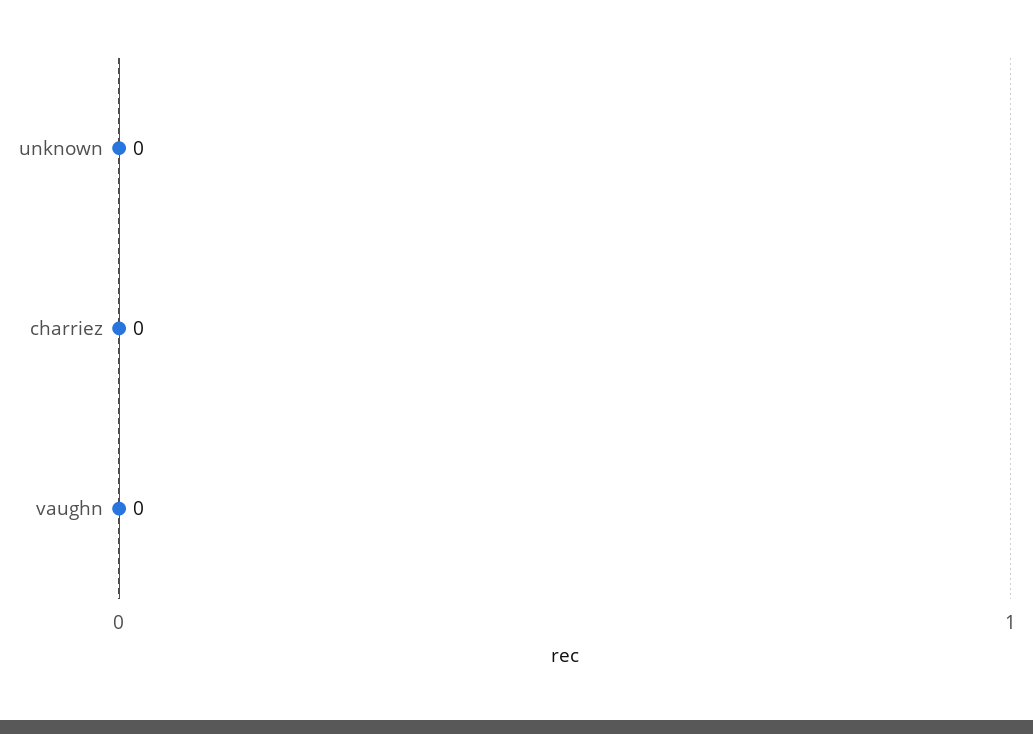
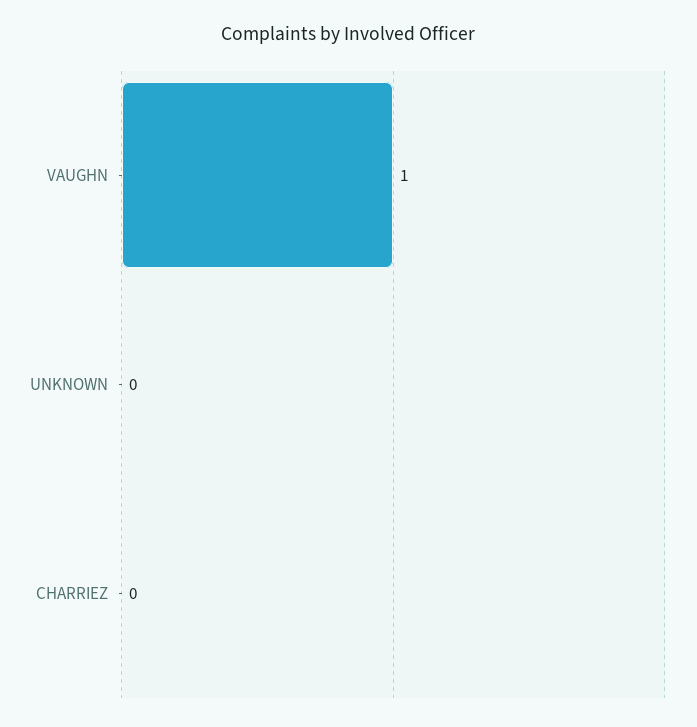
  {
    "unknown": 0,
    "charriez": 0,
-   "vaughn": 0
+   "vaughn": 1
  }

